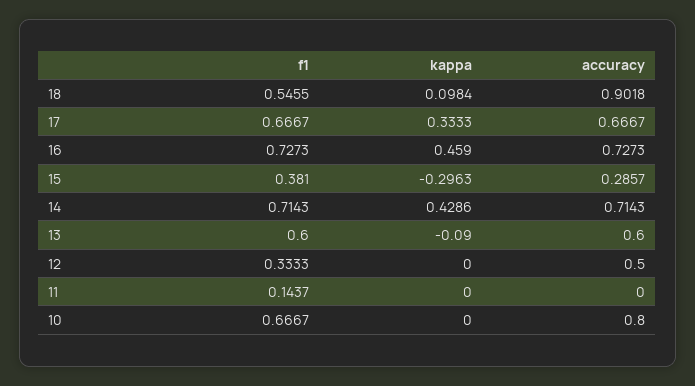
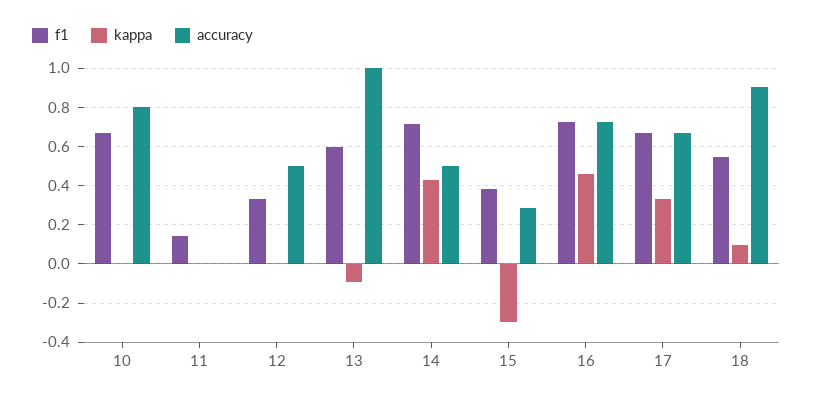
  {
    "f1": {
      "18": 0.5455,
      "17": 0.6667,
      "16": 0.7273,
      "15": 0.381,
      "14": 0.7143,
      "13": 0.6,
      "12": 0.3333,
      "11": 0.1437,
      "10": 0.6667
    },
    "kappa": {
      "18": 0.0984,
      "17": 0.3333,
      "16": 0.459,
      "15": -0.2963,
      "14": 0.4286,
      "13": -0.09,
      "12": 0,
      "11": 0,
      "10": 0
    },
    "accuracy": {
      "18": 0.9018,
      "17": 0.6667,
      "16": 0.7273,
      "15": 0.2857,
-     "14": 0.7143,
+     "14": 0.5,
-     "13": 0.6,
+     "13": 1,
      "12": 0.5,
      "11": 0,
      "10": 0.8
    }
  }

